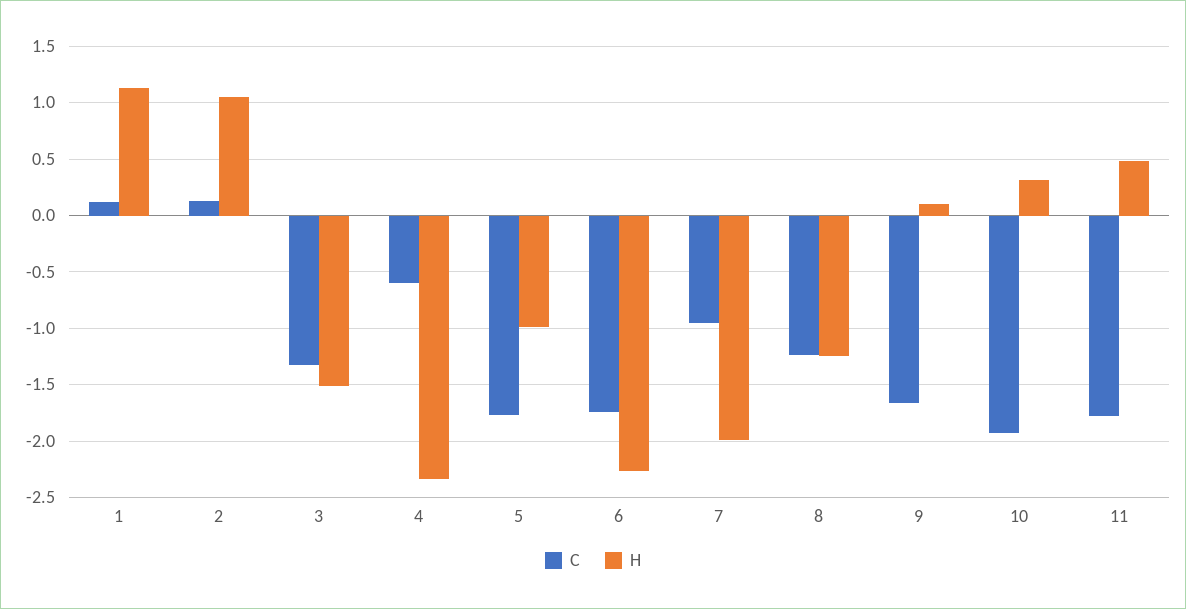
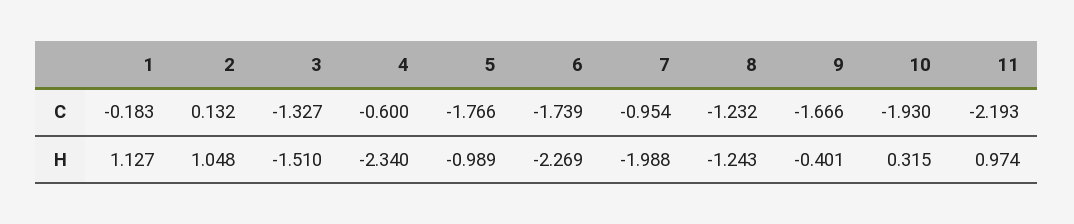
  {
    "C": {
-     "1": 0.1,
+     "1": -0.183,
      "2": 0.132,
      "3": -1.327,
      "4": -0.6,
      "5": -1.766,
      "6": -1.739,
      "7": -0.954,
      "8": -1.232,
      "9": -1.666,
      "10": -1.93,
-     "11": -1.8
+     "11": -2.193
    },
    "H": {
      "1": 1.127,
      "2": 1.048,
      "3": -1.51,
      "4": -2.34,
      "5": -0.989,
      "6": -2.269,
      "7": -1.988,
      "8": -1.243,
-     "9": 0.1,
+     "9": -0.401,
      "10": 0.315,
-     "11": 0.5
+     "11": 0.974
    }
  }

